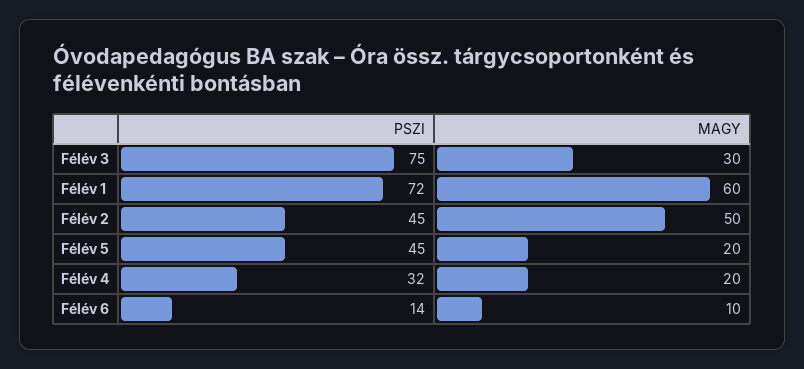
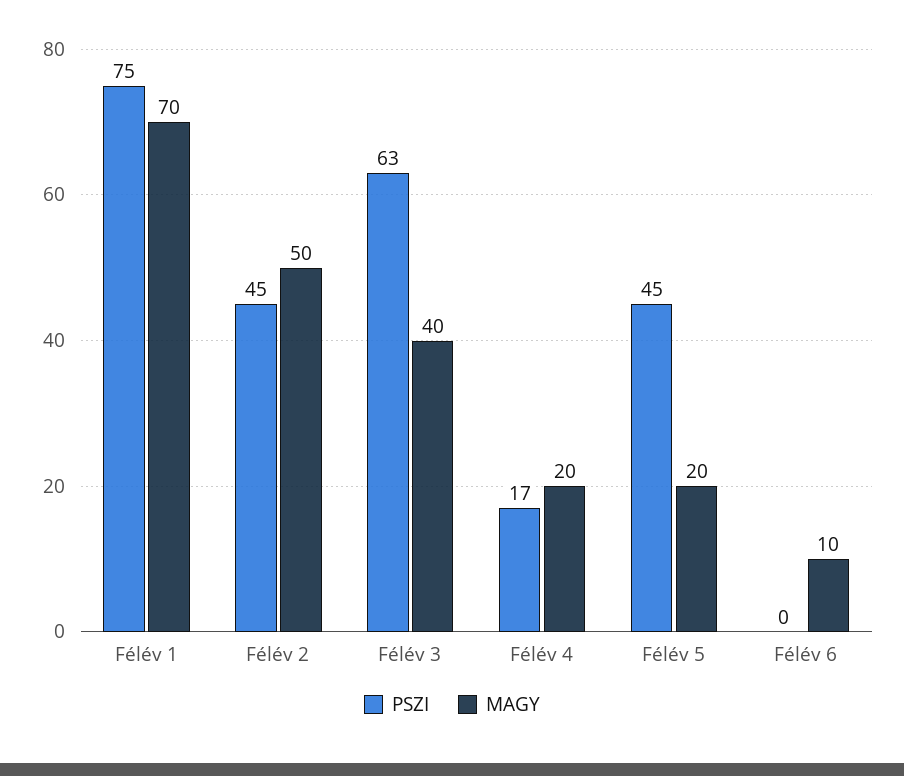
  {
    "PSZI": {
-     "Félév 3": 75,
+     "Félév 3": 63,
-     "Félév 1": 72,
+     "Félév 1": 75,
      "Félév 2": 45,
      "Félév 5": 45,
-     "Félév 4": 32,
+     "Félév 4": 17,
-     "Félév 6": 14
+     "Félév 6": 0
    },
    "MAGY": {
-     "Félév 3": 30,
+     "Félév 3": 40,
-     "Félév 1": 60,
+     "Félév 1": 70,
      "Félév 2": 50,
      "Félév 5": 20,
      "Félév 4": 20,
      "Félév 6": 10
    }
  }

